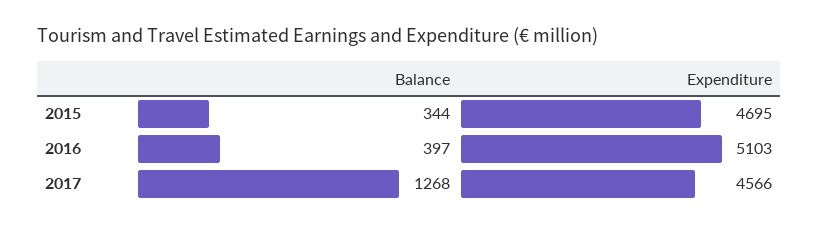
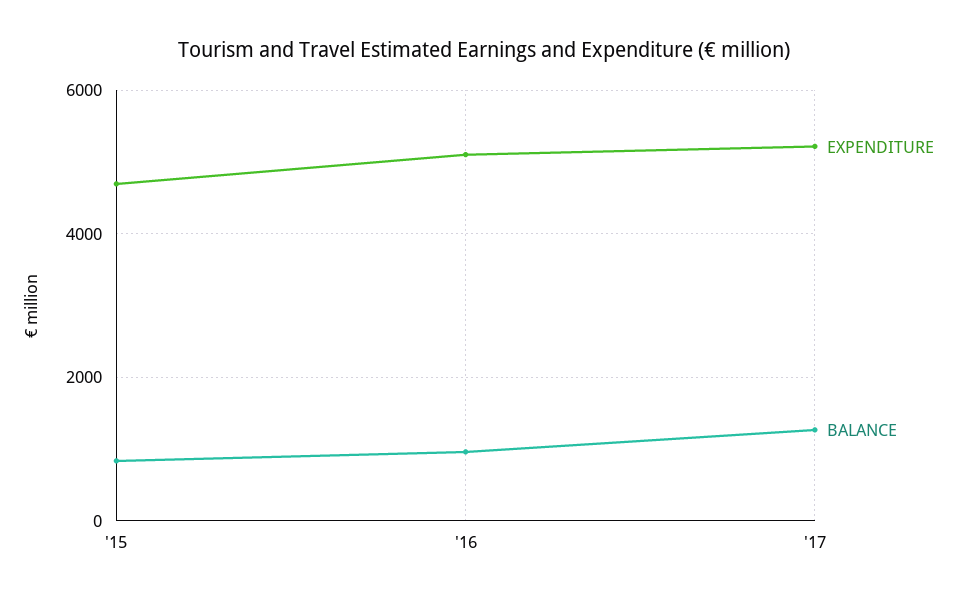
  {
    "Balance": {
-     "2015": 344,
+     "2015": 800,
-     "2016": 397,
+     "2016": 1000,
      "2017": 1268
    },
    "Expenditure": {
      "2015": 4695,
      "2016": 5103,
-     "2017": 4566
+     "2017": 5200
    }
  }

